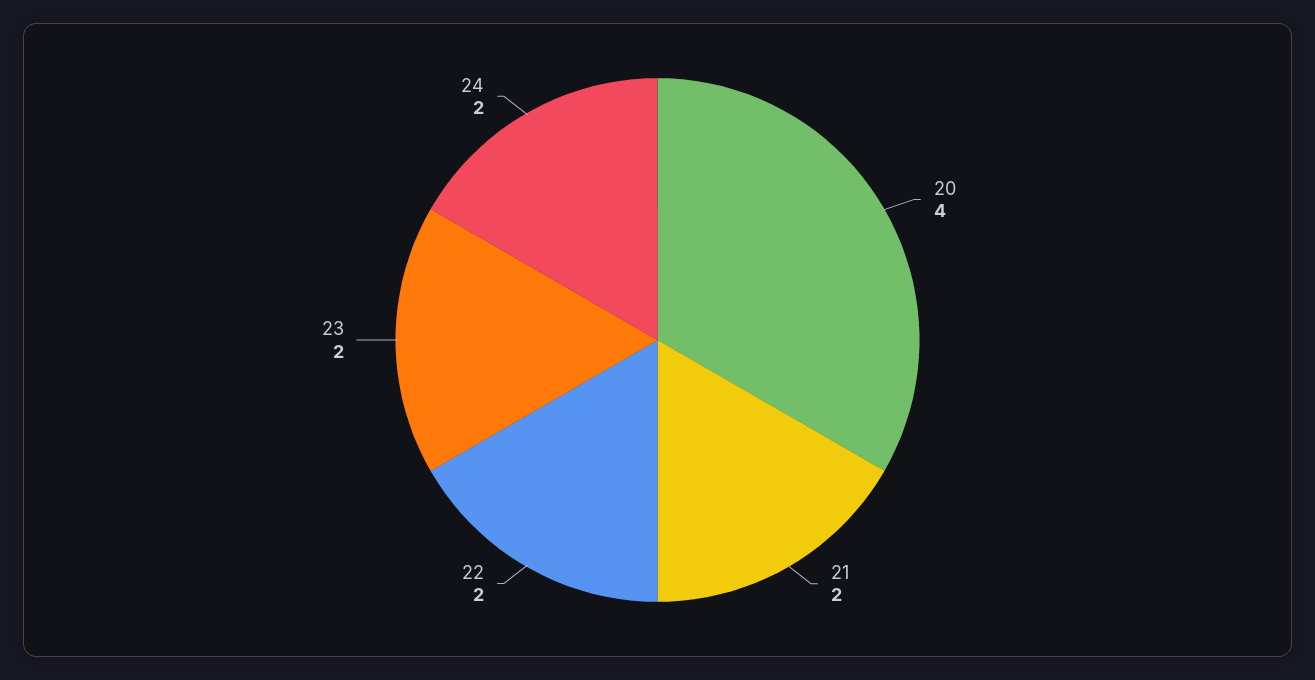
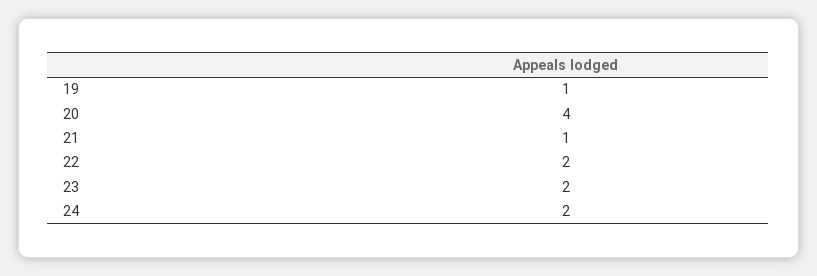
  {
    "20": 4,
-   "21": 2,
+   "21": 1,
    "22": 2,
    "23": 2,
-   "24": 2
+   "24": 2,
+   "19": 1
  }

